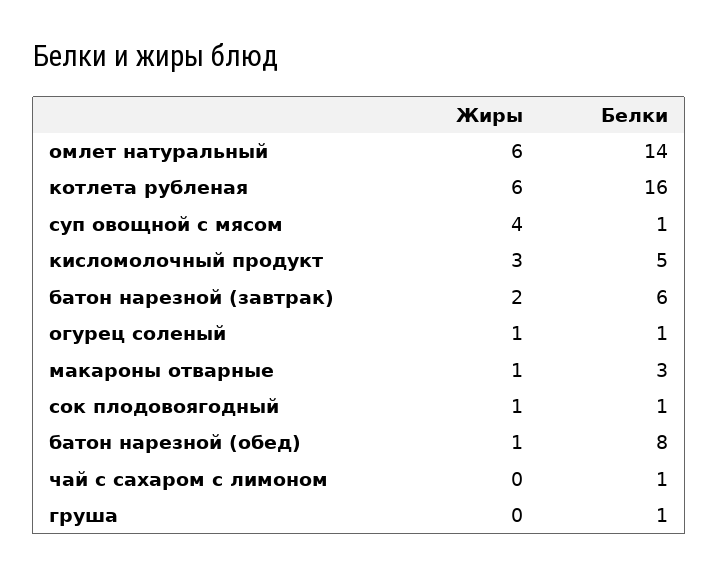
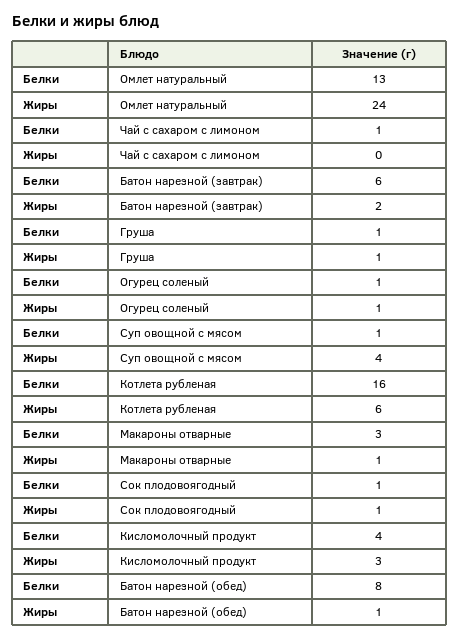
  {
    "Жиры": {
-     "омлет натуральный": 6,
+     "омлет натуральный": 24,
      "котлета рубленая": 6,
      "суп овощной с мясом": 4,
      "кисломолочный продукт": 3,
      "батон нарезной (завтрак)": 2,
      "огурец соленый": 1,
      "макароны отварные": 1,
      "сок плодовоягодный": 1,
      "батон нарезной (обед)": 1,
      "чай с сахаром с лимоном": 0,
-     "груша": 0
+     "груша": 1
    },
    "Белки": {
-     "омлет натуральный": 14,
+     "омлет натуральный": 13,
      "котлета рубленая": 16,
      "суп овощной с мясом": 1,
-     "кисломолочный продукт": 5,
+     "кисломолочный продукт": 4,
      "батон нарезной (завтрак)": 6,
      "огурец соленый": 1,
      "макароны отварные": 3,
      "сок плодовоягодный": 1,
      "батон нарезной (обед)": 8,
      "чай с сахаром с лимоном": 1,
      "груша": 1
    }
  }

